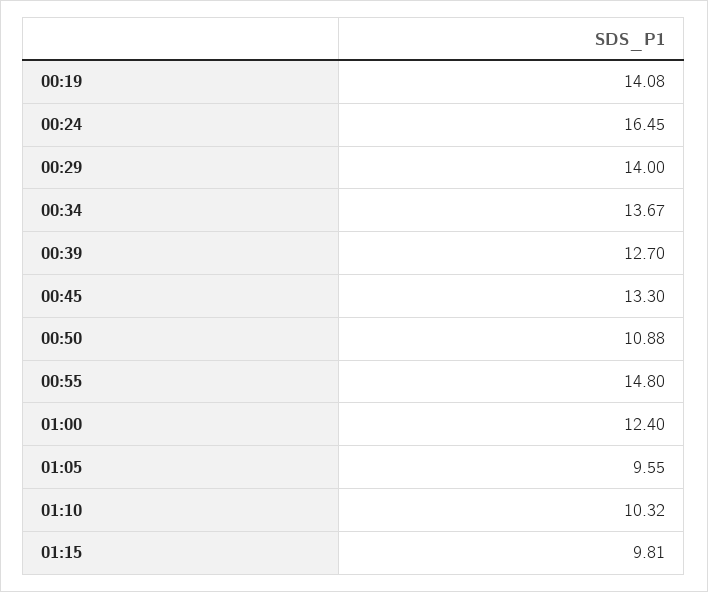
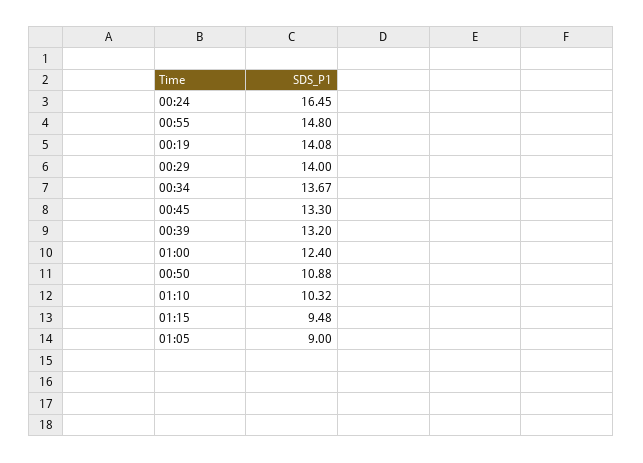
  {
    "00:19": 14.08,
    "00:24": 16.45,
    "00:29": 14,
    "00:34": 13.67,
-   "00:39": 12.7,
+   "00:39": 13.2,
    "00:45": 13.3,
    "00:50": 10.88,
    "00:55": 14.8,
    "01:00": 12.4,
-   "01:05": 9.55,
+   "01:05": 9,
    "01:10": 10.32,
-   "01:15": 9.81
+   "01:15": 9.48
  }

